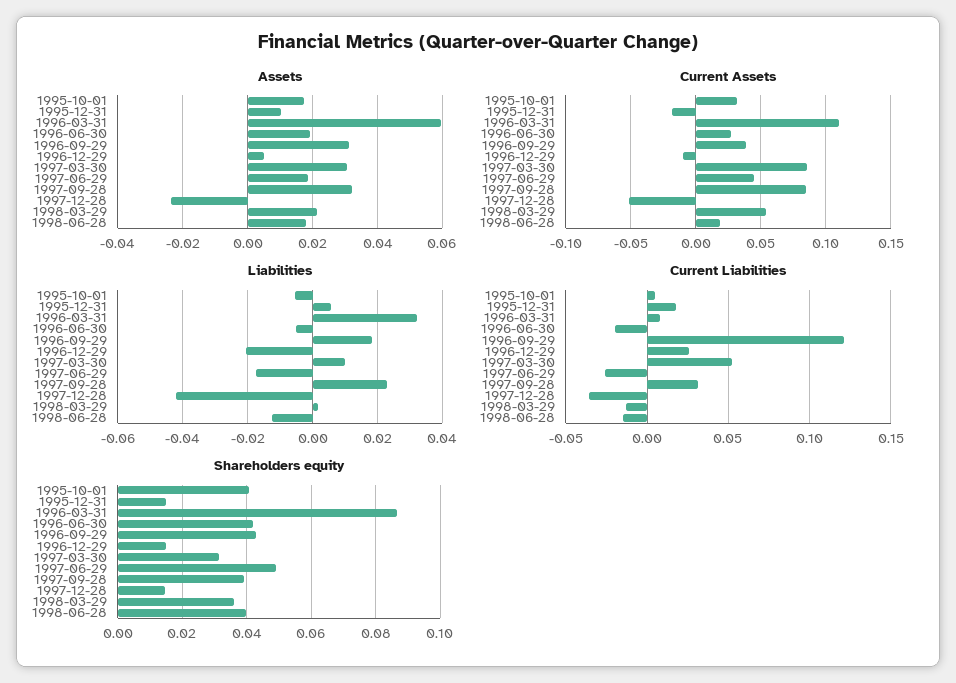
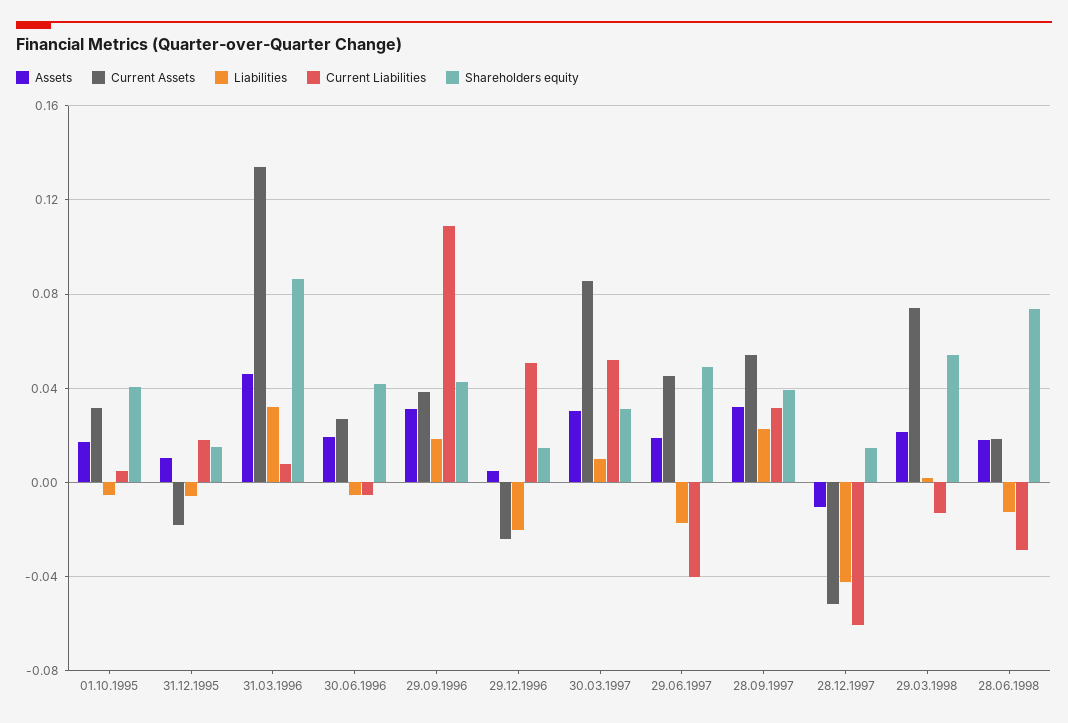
  {
    "Assets": {
      "1995-10-01": 0.018,
      "1995-12-31": 0.01,
-     "1996-03-31": 0.06,
+     "1996-03-31": 0.045,
      "1996-06-30": 0.02,
      "1996-09-29": 0.032,
      "1996-12-29": 0.006,
      "1997-03-30": 0.03,
      "1997-06-29": 0.018,
      "1997-09-28": 0.032,
-     "1997-12-28": -0.024,
+     "1997-12-28": -0.01,
      "1998-03-29": 0.022,
      "1998-06-28": 0.018
    },
    "Current Assets": {
      "1995-10-01": 0.03,
      "1995-12-31": -0.02,
-     "1996-03-31": 0.11,
+     "1996-03-31": 0.135,
      "1996-06-30": 0.025,
      "1996-09-29": 0.04,
-     "1996-12-29": -0.01,
+     "1996-12-29": -0.025,
      "1997-03-30": 0.085,
      "1997-06-29": 0.045,
-     "1997-09-28": 0.085,
+     "1997-09-28": 0.055,
      "1997-12-28": -0.05,
-     "1998-03-29": 0.055,
+     "1998-03-29": 0.075,
      "1998-06-28": 0.02
    },
    "Liabilities": {
      "1995-10-01": -0.006,
-     "1995-12-31": 0.006,
+     "1995-12-31": -0.005,
      "1996-03-31": 0.032,
      "1996-06-30": -0.006,
      "1996-09-29": 0.018,
      "1996-12-29": -0.02,
      "1997-03-30": 0.01,
      "1997-06-29": -0.018,
      "1997-09-28": 0.022,
      "1997-12-28": -0.042,
      "1998-03-29": 0.002,
      "1998-06-28": -0.012
    },
    "Current Liabilities": {
      "1995-10-01": 0.005,
      "1995-12-31": 0.02,
      "1996-03-31": 0.01,
-     "1996-06-30": -0.02,
+     "1996-06-30": -0.005,
-     "1996-09-29": 0.12,
+     "1996-09-29": 0.11,
-     "1996-12-29": 0.025,
+     "1996-12-29": 0.05,
      "1997-03-30": 0.05,
-     "1997-06-29": -0.025,
+     "1997-06-29": -0.04,
      "1997-09-28": 0.03,
-     "1997-12-28": -0.035,
+     "1997-12-28": -0.06,
      "1998-03-29": -0.015,
-     "1998-06-28": -0.015
+     "1998-06-28": -0.03
    },
    "Shareholders equity": {
      "1995-10-01": 0.04,
      "1995-12-31": 0.014,
      "1996-03-31": 0.086,
      "1996-06-30": 0.042,
      "1996-09-29": 0.042,
      "1996-12-29": 0.014,
      "1997-03-30": 0.032,
      "1997-06-29": 0.05,
      "1997-09-28": 0.04,
      "1997-12-28": 0.014,
-     "1998-03-29": 0.036,
+     "1998-03-29": 0.055,
-     "1998-06-28": 0.04
+     "1998-06-28": 0.075
    }
  }

